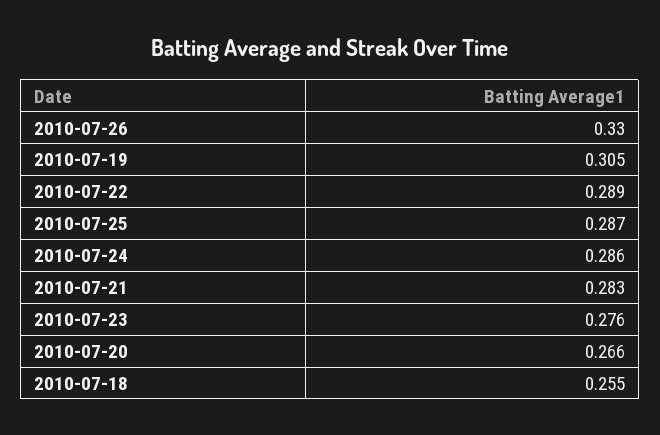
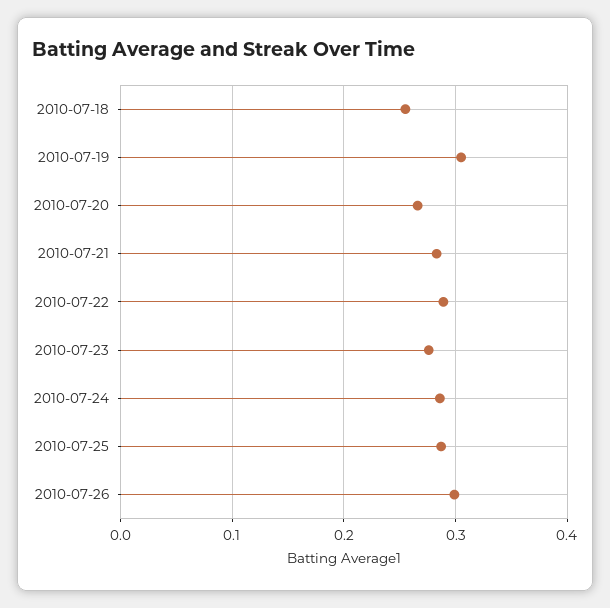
  {
-   "2010-07-26": 0.33,
+   "2010-07-26": 0.3,
    "2010-07-19": 0.305,
    "2010-07-22": 0.289,
    "2010-07-25": 0.287,
    "2010-07-24": 0.286,
    "2010-07-21": 0.283,
    "2010-07-23": 0.276,
    "2010-07-20": 0.266,
    "2010-07-18": 0.255
  }

